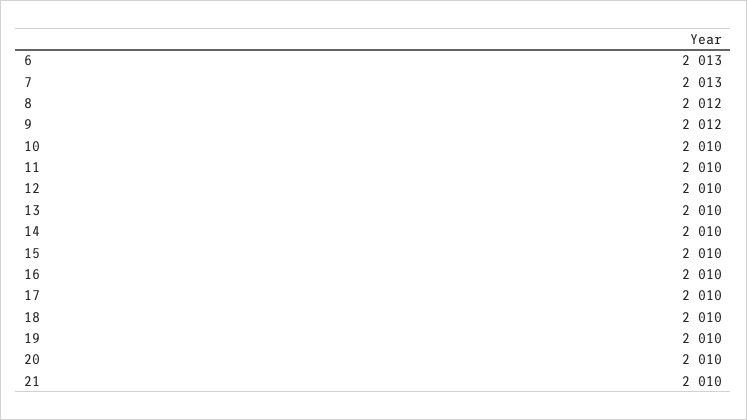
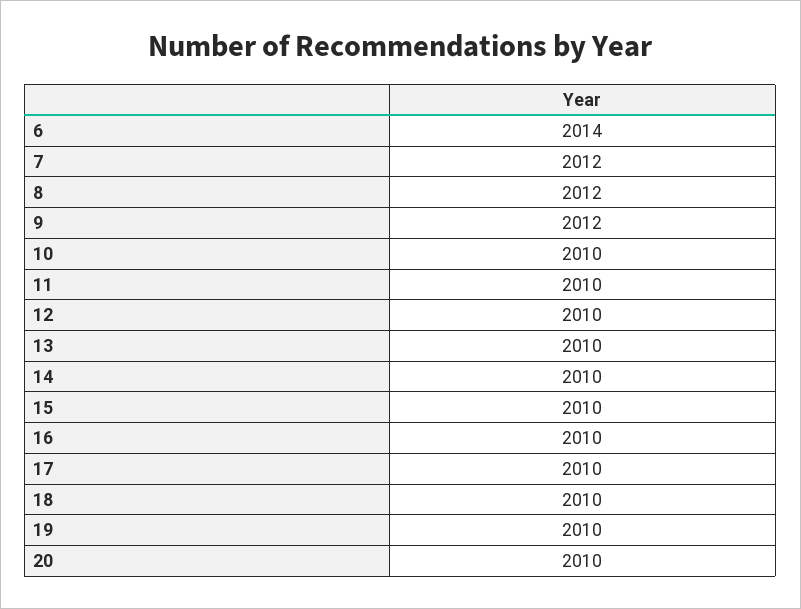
  {
-   "6": 2013,
+   "6": 2014,
-   "7": 2013,
+   "7": 2012,
    "8": 2012,
    "9": 2012,
    "10": 2010,
    "11": 2010,
    "12": 2010,
    "13": 2010,
    "14": 2010,
    "15": 2010,
    "16": 2010,
    "17": 2010,
    "18": 2010,
    "19": 2010,
-   "20": 2010,
+   "20": 2010
-   "21": 2010
  }

